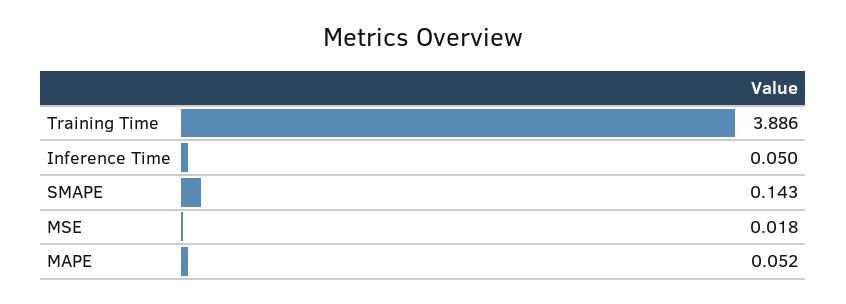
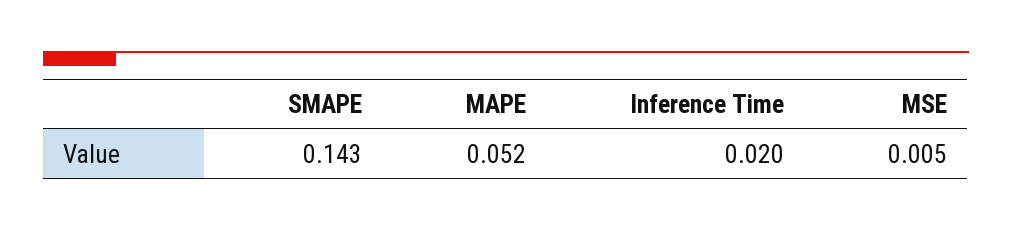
  {
-   "Training Time": 3.886,
-   "Inference Time": 0.05,
+   "Inference Time": 0.02,
    "SMAPE": 0.143,
-   "MSE": 0.018,
+   "MSE": 0.005,
    "MAPE": 0.052
  }

